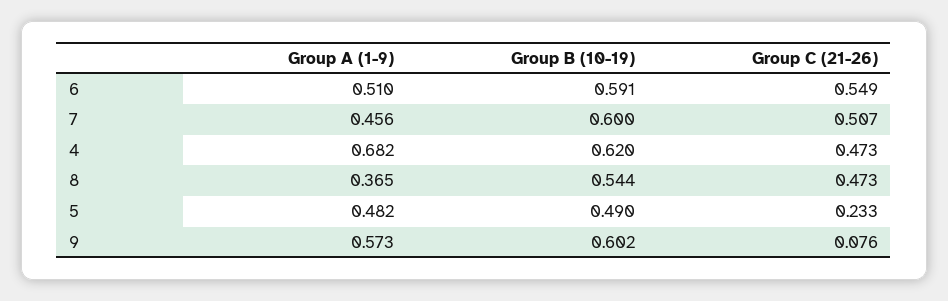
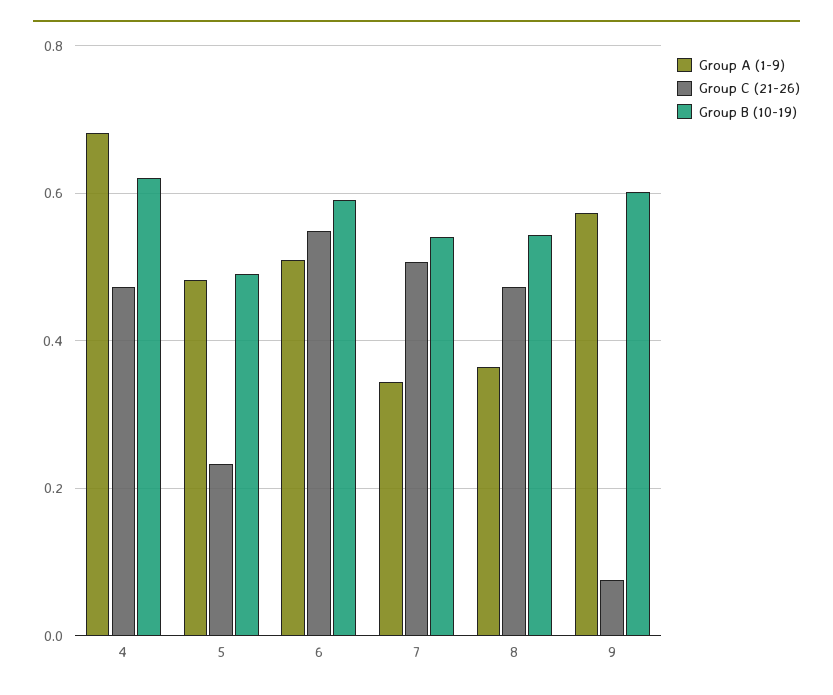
  {
    "Group A (1-9)": {
      "6": 0.51,
-     "7": 0.456,
+     "7": 0.34,
      "4": 0.682,
      "8": 0.365,
      "5": 0.482,
      "9": 0.573
    },
    "Group B (10-19)": {
      "6": 0.591,
-     "7": 0.6,
+     "7": 0.54,
      "4": 0.62,
      "8": 0.544,
      "5": 0.49,
      "9": 0.602
    },
    "Group C (21-26)": {
      "6": 0.549,
      "7": 0.507,
      "4": 0.473,
      "8": 0.473,
      "5": 0.233,
      "9": 0.076
    }
  }

